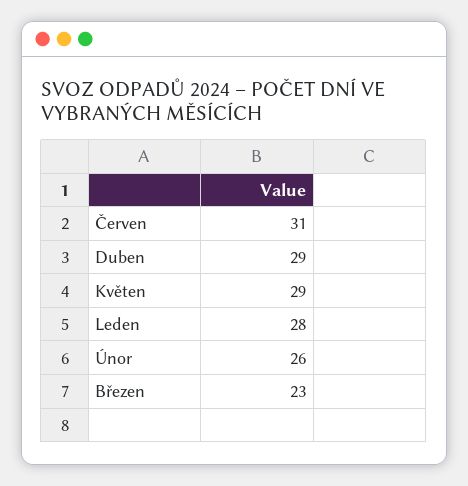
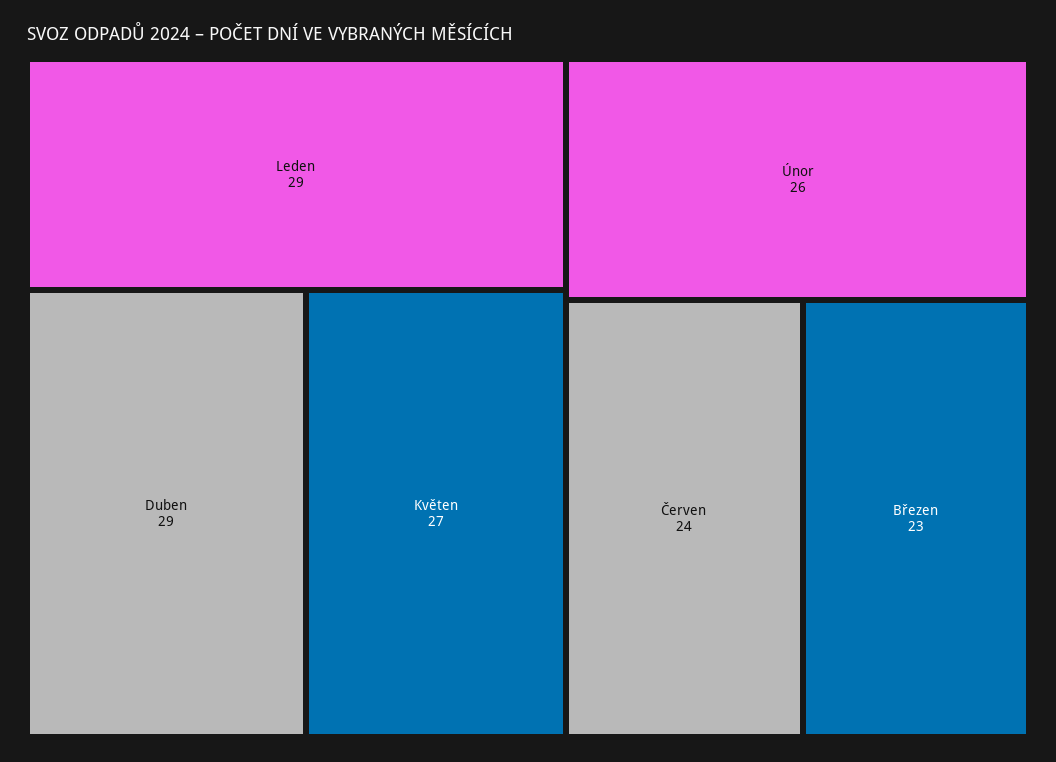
  {
-   "Červen": 31,
+   "Červen": 24,
    "Duben": 29,
-   "Květen": 29,
+   "Květen": 27,
-   "Leden": 28,
+   "Leden": 29,
    "Únor": 26,
    "Březen": 23
  }

